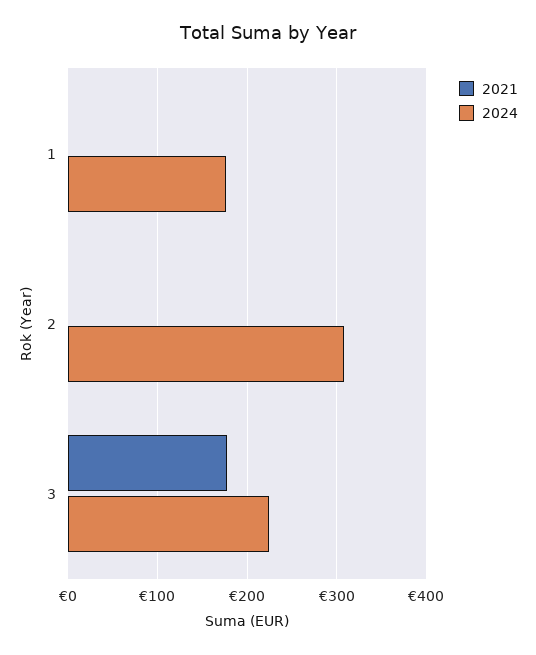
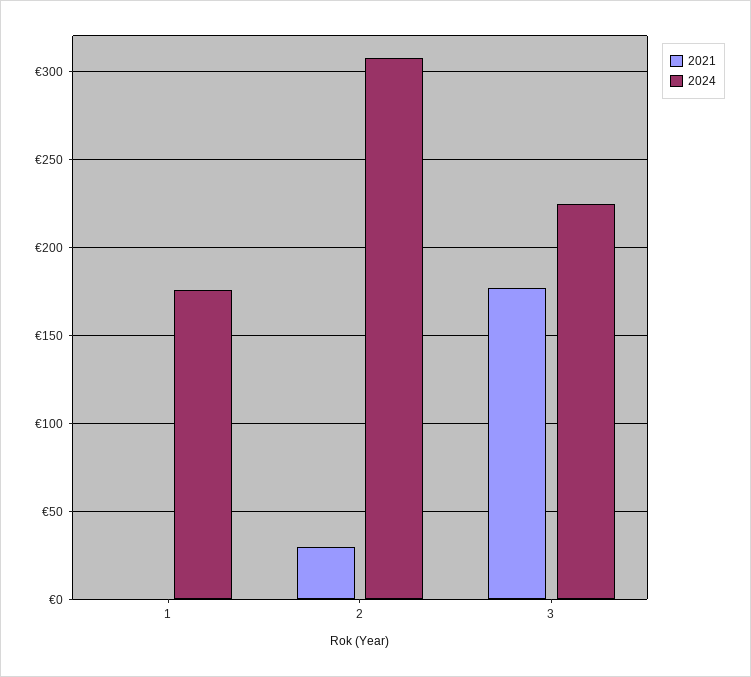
  {
    "2021": {
      "1": 0,
-     "2": 0,
+     "2": 30,
      "3": 175
    },
    "2024": {
      "1": 175,
      "2": 310,
      "3": 225
    }
  }

